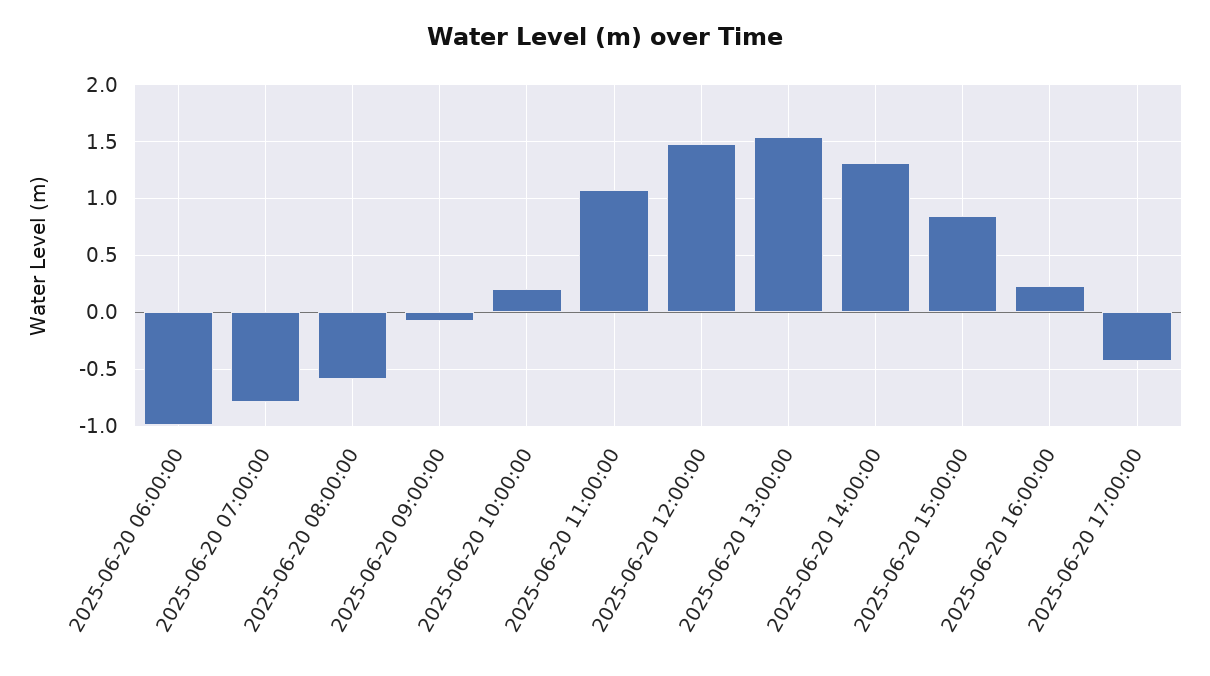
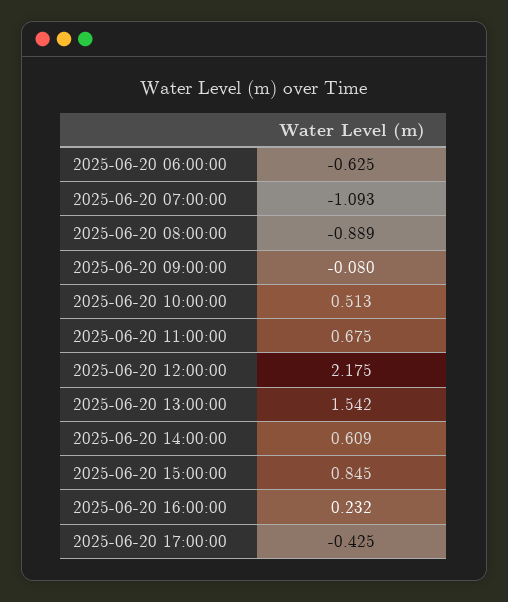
  {
-   "2025-06-20 06:00:00": -1,
+   "2025-06-20 06:00:00": -0.625,
-   "2025-06-20 07:00:00": -0.8,
+   "2025-06-20 07:00:00": -1.093,
-   "2025-06-20 08:00:00": -0.6,
+   "2025-06-20 08:00:00": -0.889,
    "2025-06-20 09:00:00": -0.08,
-   "2025-06-20 10:00:00": 0.2,
+   "2025-06-20 10:00:00": 0.513,
-   "2025-06-20 11:00:00": 1.1,
+   "2025-06-20 11:00:00": 0.675,
-   "2025-06-20 12:00:00": 1.5,
+   "2025-06-20 12:00:00": 2.175,
    "2025-06-20 13:00:00": 1.542,
-   "2025-06-20 14:00:00": 1.3,
+   "2025-06-20 14:00:00": 0.609,
    "2025-06-20 15:00:00": 0.845,
    "2025-06-20 16:00:00": 0.232,
    "2025-06-20 17:00:00": -0.425
  }

